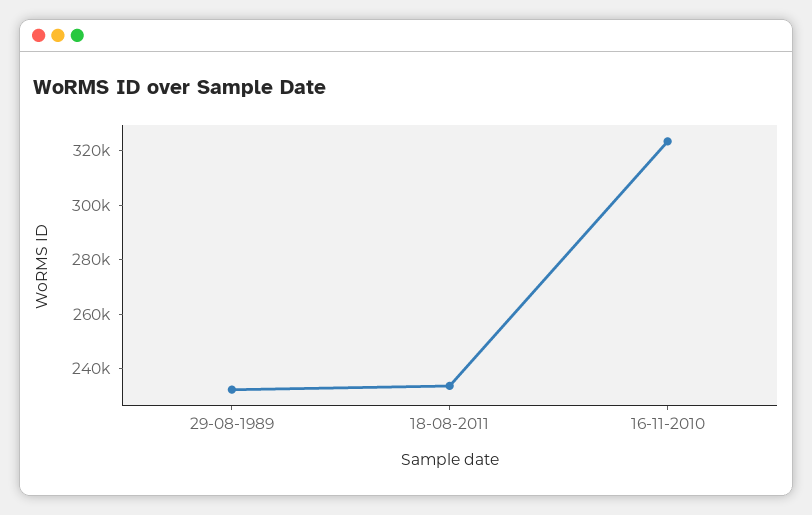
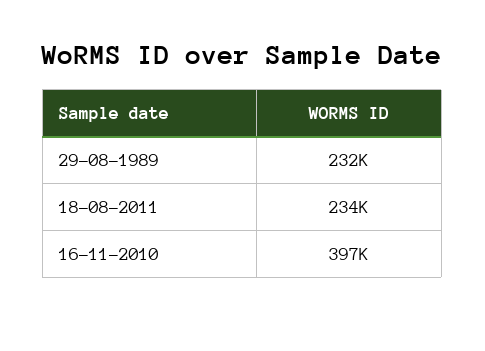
  {
    "29-08-1989": 232000,
    "18-08-2011": 234000,
-   "16-11-2010": 325000
+   "16-11-2010": 397000
  }

